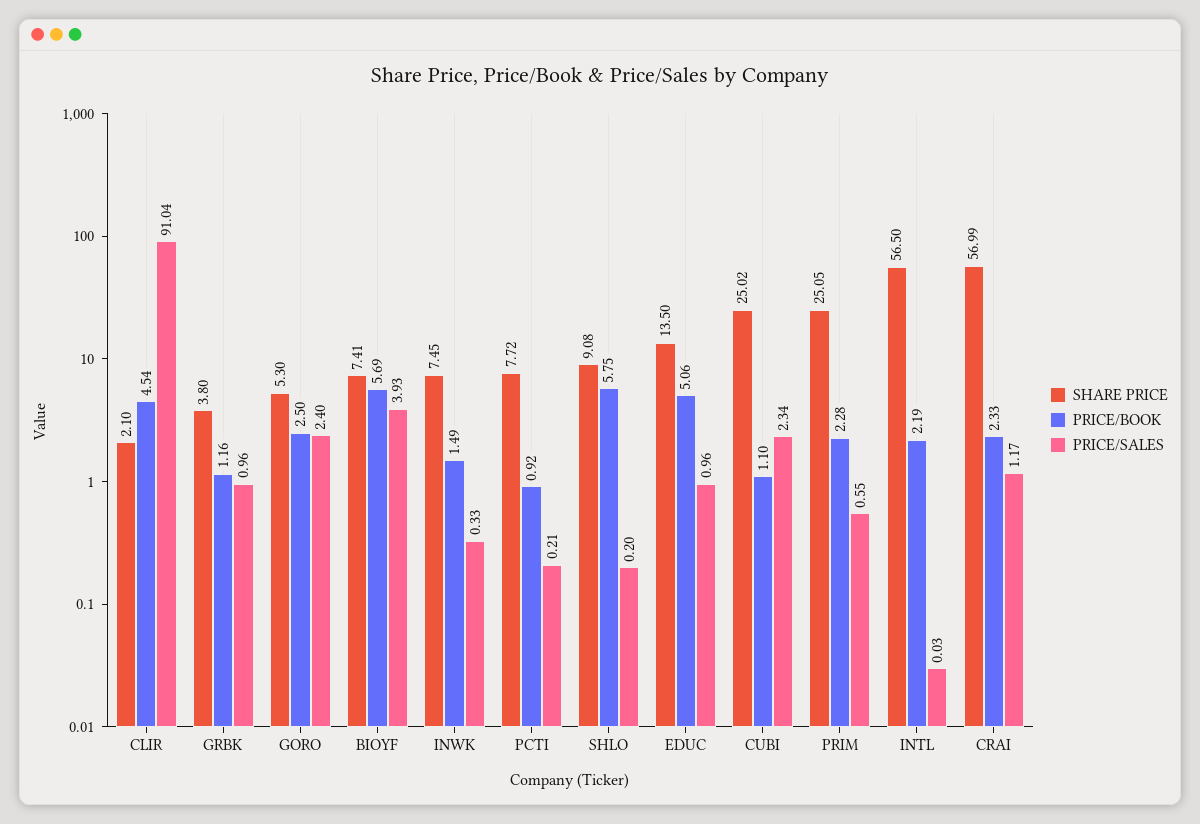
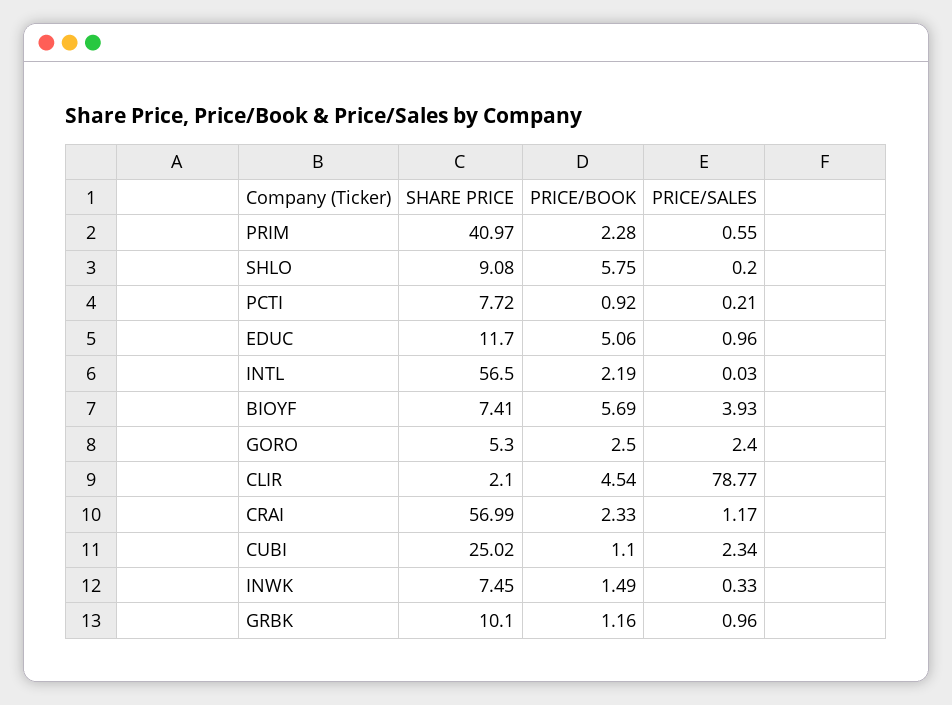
  {
    "SHARE PRICE": {
      "CLIR": 2.1,
-     "GRBK": 3.8,
+     "GRBK": 10.1,
      "GORO": 5.3,
      "BIOYF": 7.41,
      "INWK": 7.45,
      "PCTI": 7.72,
      "SHLO": 9.08,
-     "EDUC": 13.5,
+     "EDUC": 11.7,
      "CUBI": 25.02,
-     "PRIM": 25.05,
+     "PRIM": 40.97,
      "INTL": 56.5,
      "CRAI": 56.99
    },
    "PRICE/BOOK": {
      "CLIR": 4.54,
      "GRBK": 1.16,
      "GORO": 2.5,
      "BIOYF": 5.69,
      "INWK": 1.49,
      "PCTI": 0.92,
      "SHLO": 5.75,
      "EDUC": 5.06,
      "CUBI": 1.1,
      "PRIM": 2.28,
      "INTL": 2.19,
      "CRAI": 2.33
    },
    "PRICE/SALES": {
-     "CLIR": 91.04,
+     "CLIR": 78.77,
      "GRBK": 0.96,
      "GORO": 2.4,
      "BIOYF": 3.93,
      "INWK": 0.33,
      "PCTI": 0.21,
      "SHLO": 0.2,
      "EDUC": 0.96,
      "CUBI": 2.34,
      "PRIM": 0.55,
      "INTL": 0.03,
      "CRAI": 1.17
    }
  }

